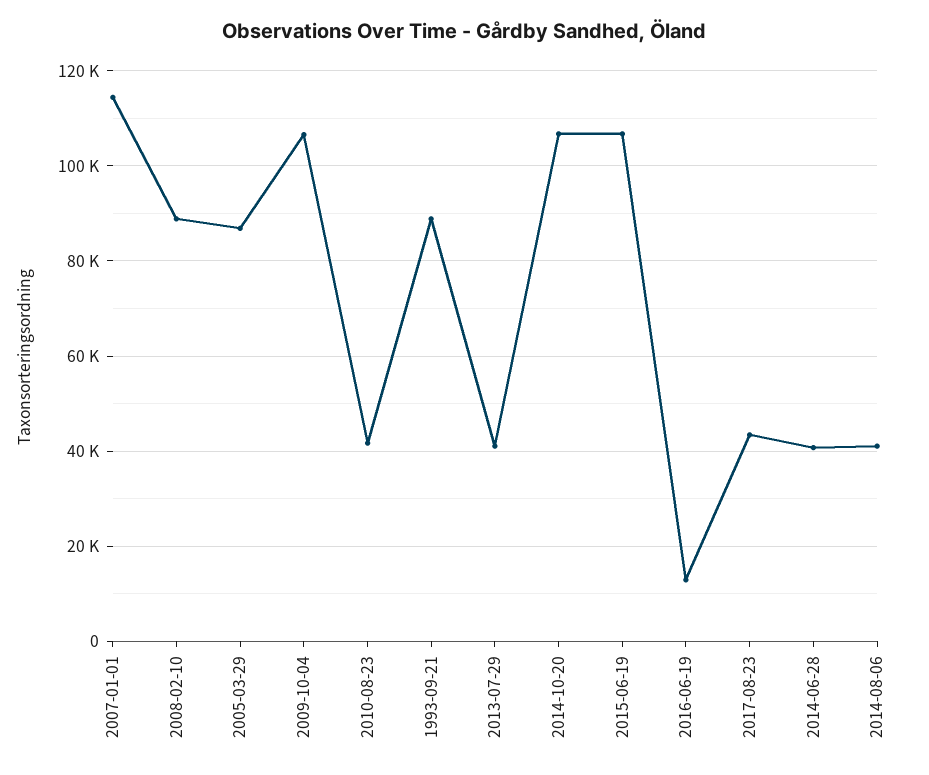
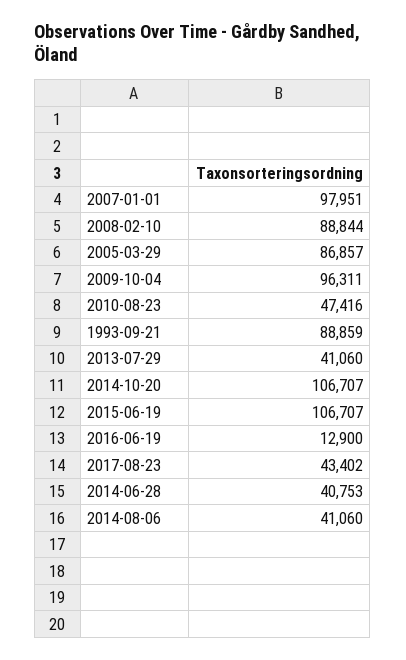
  {
-   "2007-01-01": 114000,
+   "2007-01-01": 97951,
    "2008-02-10": 88844,
    "2005-03-29": 86857,
-   "2009-10-04": 106000,
+   "2009-10-04": 96311,
-   "2010-08-23": 42000,
+   "2010-08-23": 47416,
    "1993-09-21": 88859,
    "2013-07-29": 41060,
    "2014-10-20": 106707,
    "2015-06-19": 106707,
    "2016-06-19": 12900,
    "2017-08-23": 43402,
    "2014-06-28": 40753,
    "2014-08-06": 41060
  }

